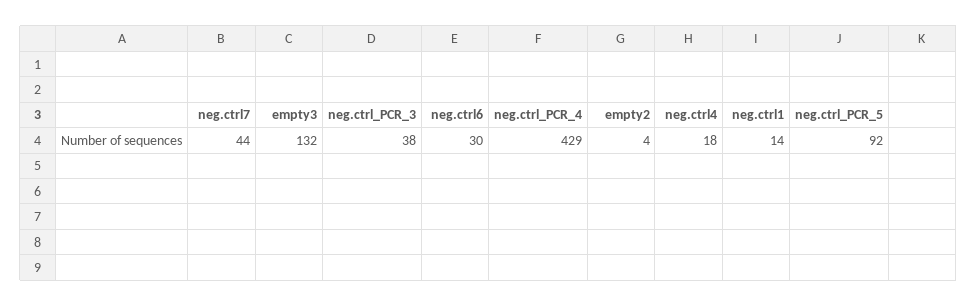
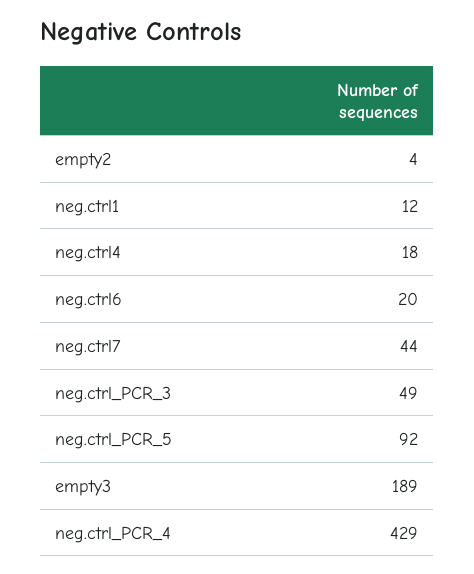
  {
    "neg.ctrl7": 44,
-   "empty3": 132,
+   "empty3": 189,
-   "neg.ctrl_PCR_3": 38,
+   "neg.ctrl_PCR_3": 49,
-   "neg.ctrl6": 30,
+   "neg.ctrl6": 20,
    "neg.ctrl_PCR_4": 429,
    "empty2": 4,
    "neg.ctrl4": 18,
-   "neg.ctrl1": 14,
+   "neg.ctrl1": 12,
    "neg.ctrl_PCR_5": 92
  }

